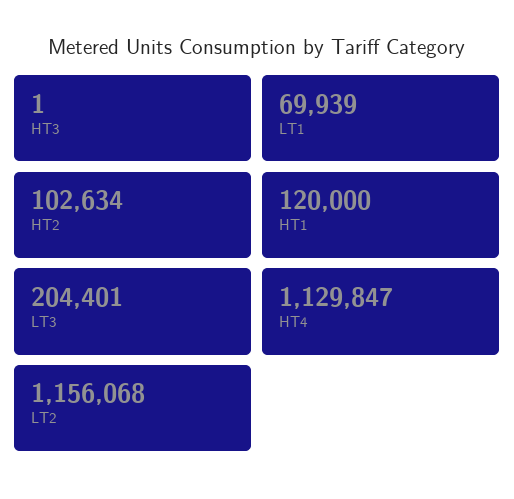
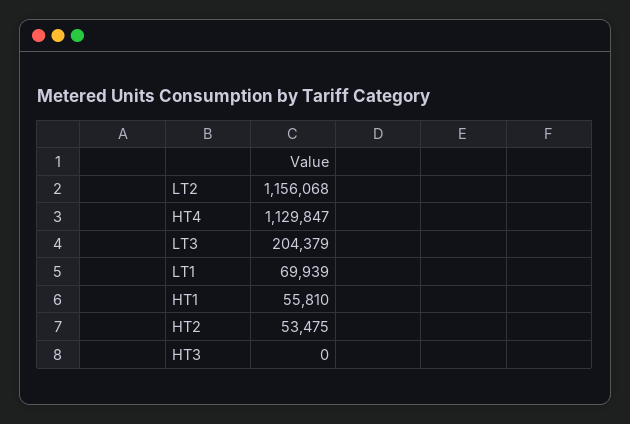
  {
-   "HT3": 1,
+   "HT3": 0,
    "LT1": 69939,
-   "HT2": 102634,
+   "HT2": 53475,
-   "HT1": 120000,
+   "HT1": 55810,
-   "LT3": 204401,
+   "LT3": 204379,
    "HT4": 1129847,
    "LT2": 1156068
  }

